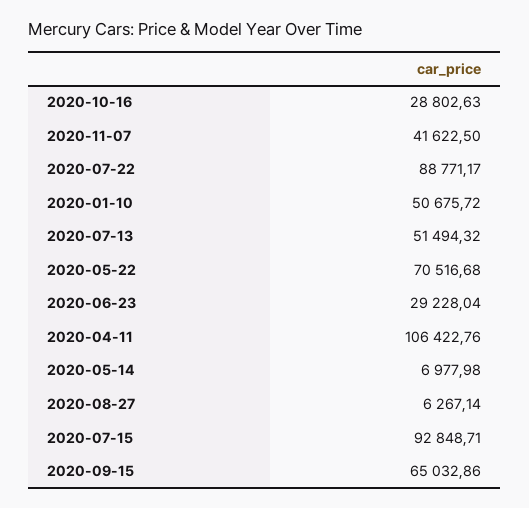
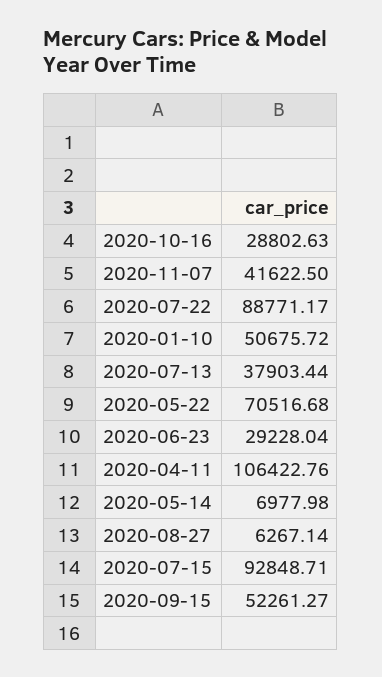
  {
    "2020-10-16": 28802.63,
    "2020-11-07": 41622.5,
    "2020-07-22": 88771.17,
    "2020-01-10": 50675.72,
-   "2020-07-13": 51494.32,
+   "2020-07-13": 37903.44,
    "2020-05-22": 70516.68,
    "2020-06-23": 29228.04,
    "2020-04-11": 106422.76,
    "2020-05-14": 6977.98,
    "2020-08-27": 6267.14,
    "2020-07-15": 92848.71,
-   "2020-09-15": 65032.86
+   "2020-09-15": 52261.27
  }

